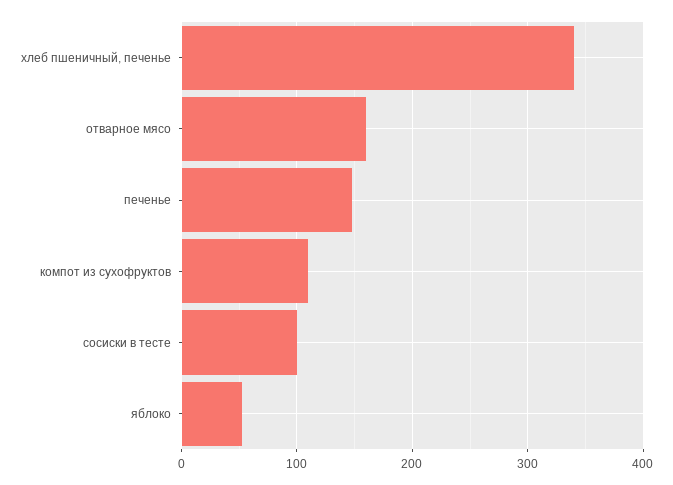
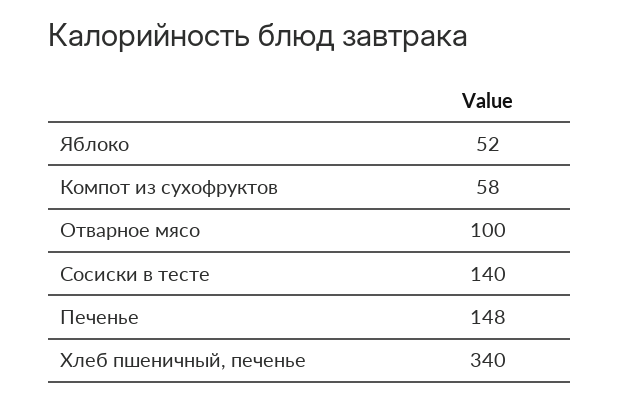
  {
    "хлеб пшеничный, печенье": 340,
-   "отварное мясо": 160,
+   "отварное мясо": 100,
    "печенье": 148,
-   "компот из сухофруктов": 110,
+   "компот из сухофруктов": 58,
-   "сосиски в тесте": 100,
+   "сосиски в тесте": 140,
    "яблоко": 52
  }

